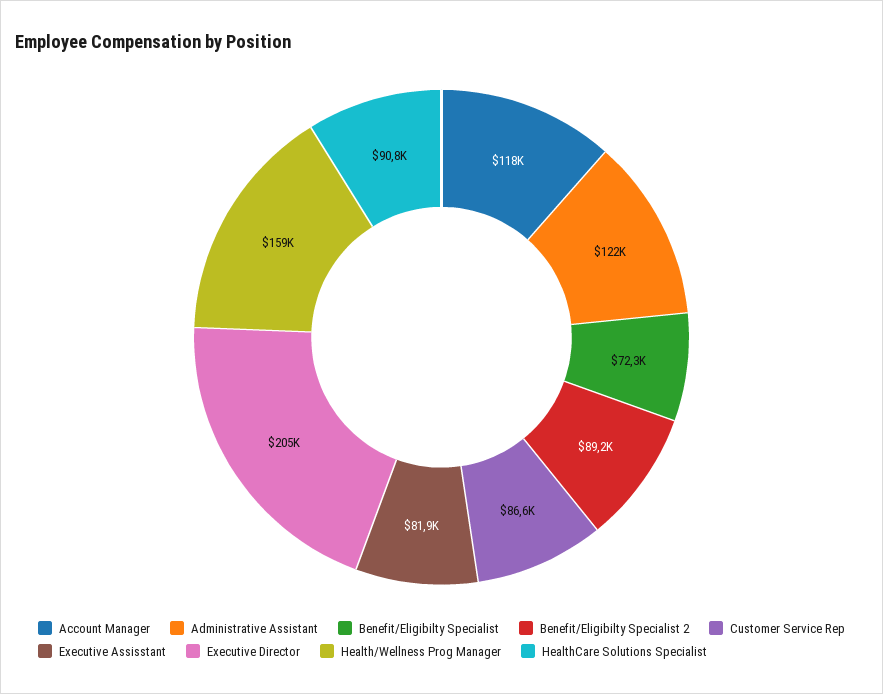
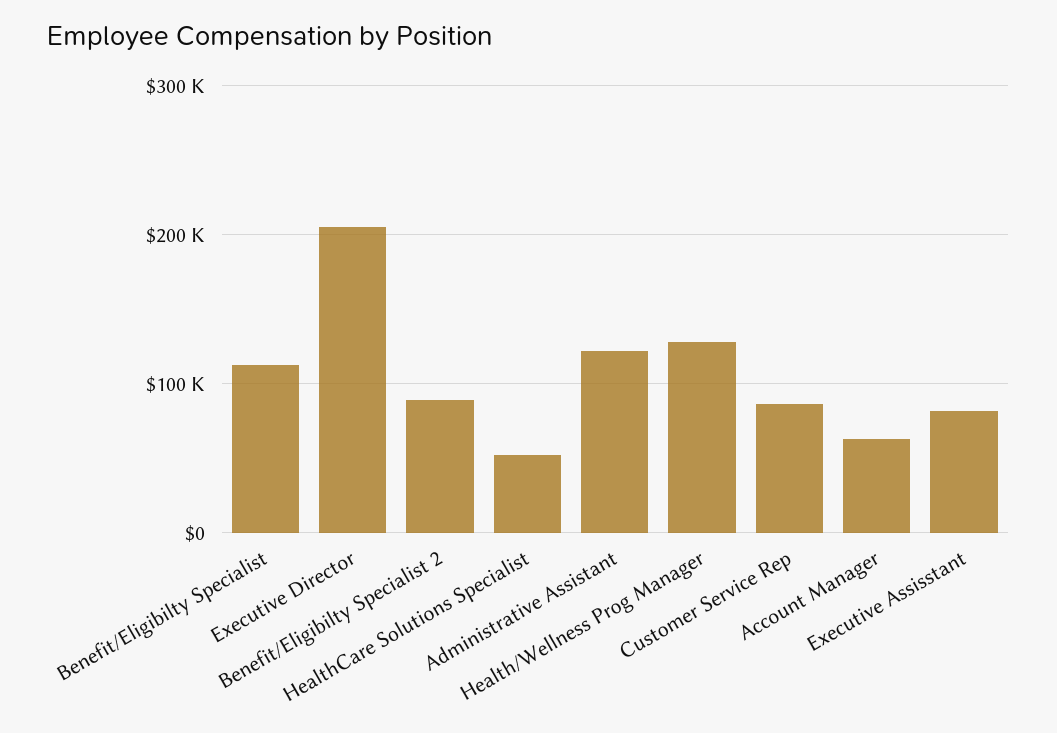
  {
-   "Account Manager": 118000,
+   "Account Manager": 60000,
    "Administrative Assistant": 122000,
-   "Benefit/Eligibilty Specialist": 72300,
+   "Benefit/Eligibilty Specialist": 110000,
    "Benefit/Eligibilty Specialist 2": 89200,
    "Customer Service Rep": 86600,
    "Executive Assisstant": 81900,
    "Executive Director": 205000,
-   "Health/Wellness Prog Manager": 159000,
+   "Health/Wellness Prog Manager": 130000,
-   "HealthCare Solutions Specialist": 90800
+   "HealthCare Solutions Specialist": 50000
  }

